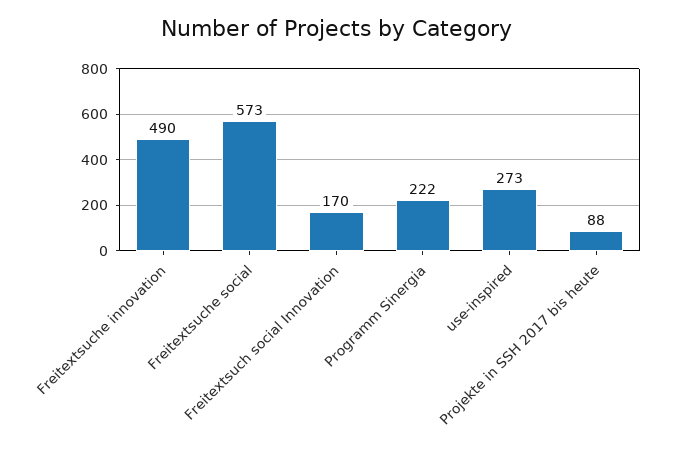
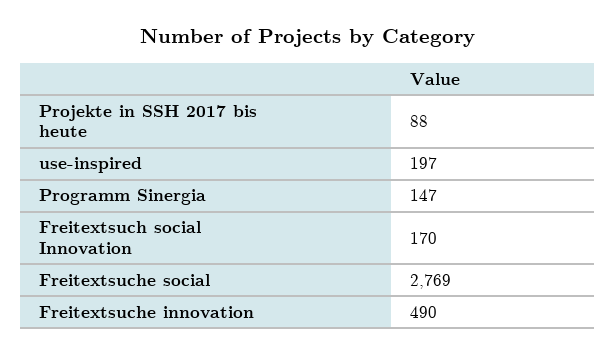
  {
    "Freitextsuche innovation": 490,
-   "Freitextsuche social": 573,
+   "Freitextsuche social": 2769,
    "Freitextsuch social Innovation": 170,
-   "Programm Sinergia": 222,
+   "Programm Sinergia": 147,
-   "use-inspired": 273,
+   "use-inspired": 197,
    "Projekte in SSH 2017 bis heute": 88
  }

